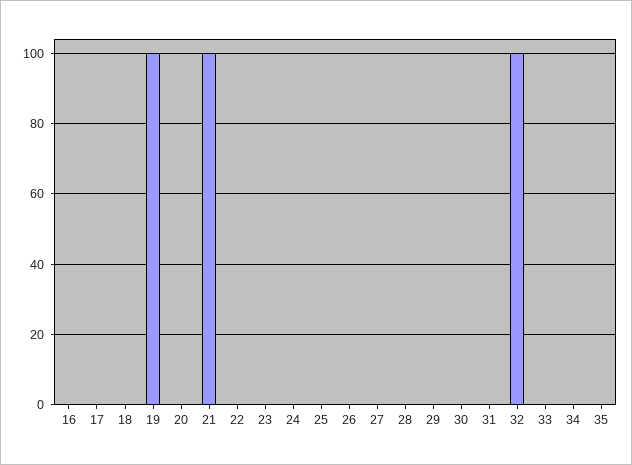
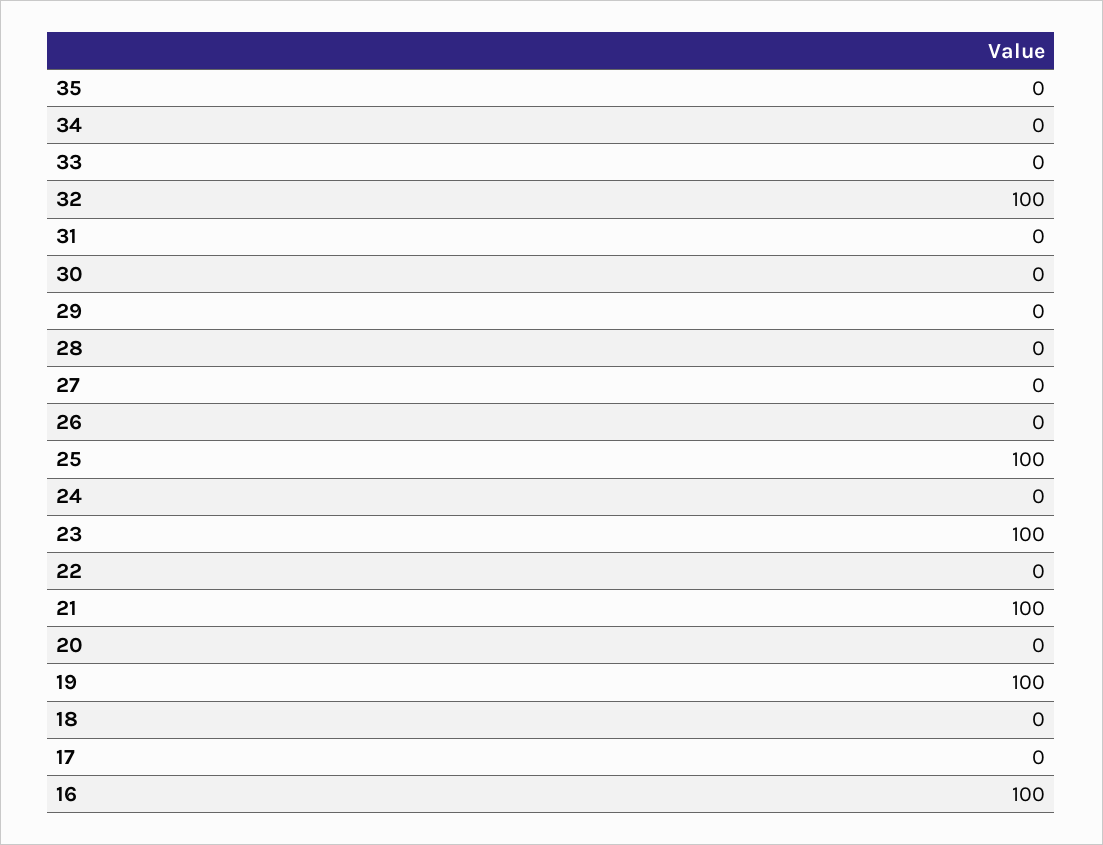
  {
-   "16": 0,
+   "16": 100,
    "17": 0,
    "18": 0,
    "19": 100,
    "20": 0,
    "21": 100,
    "22": 0,
-   "23": 0,
+   "23": 100,
    "24": 0,
-   "25": 0,
+   "25": 100,
    "26": 0,
    "27": 0,
    "28": 0,
    "29": 0,
    "30": 0,
    "31": 0,
    "32": 100,
    "33": 0,
    "34": 0,
    "35": 0
  }

